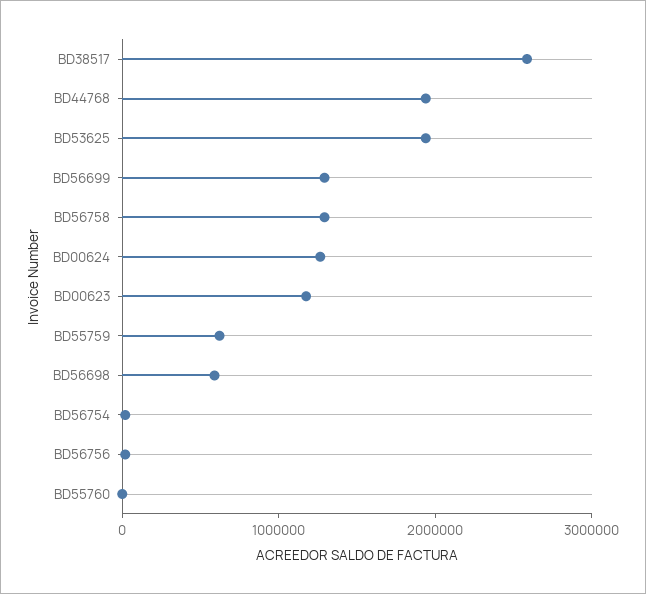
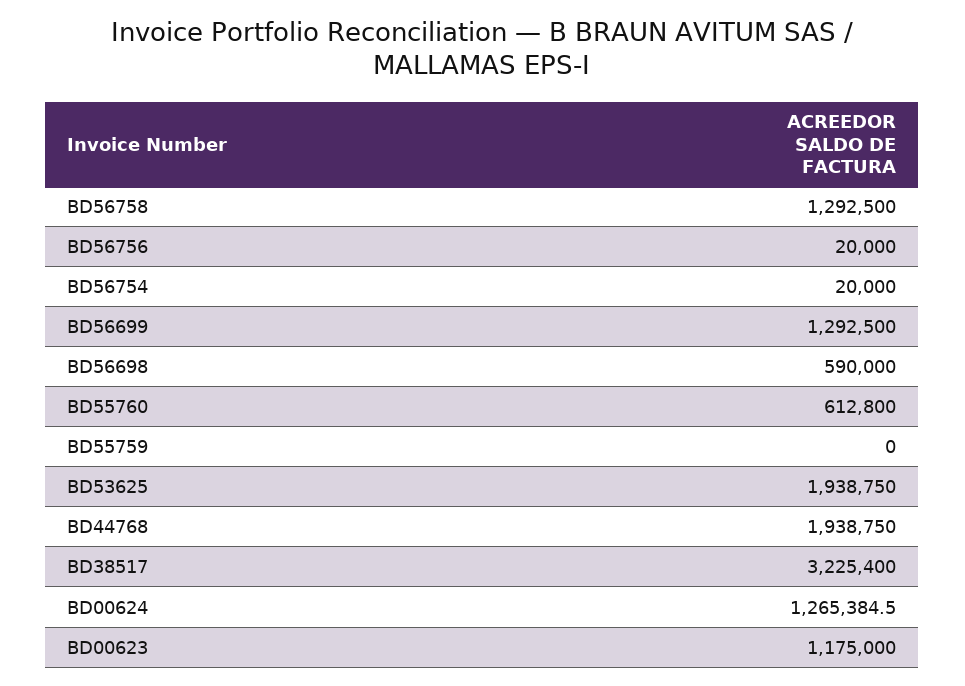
  {
-   "BD38517": 2600000,
+   "BD38517": 3225400,
    "BD44768": 1938750,
    "BD53625": 1938750,
    "BD56699": 1292500,
    "BD56758": 1292500,
    "BD00624": 1265384.5,
    "BD00623": 1175000,
-   "BD55759": 600000,
+   "BD55759": 0,
    "BD56698": 590000,
    "BD56754": 20000,
    "BD56756": 20000,
-   "BD55760": 0
+   "BD55760": 612800
  }

